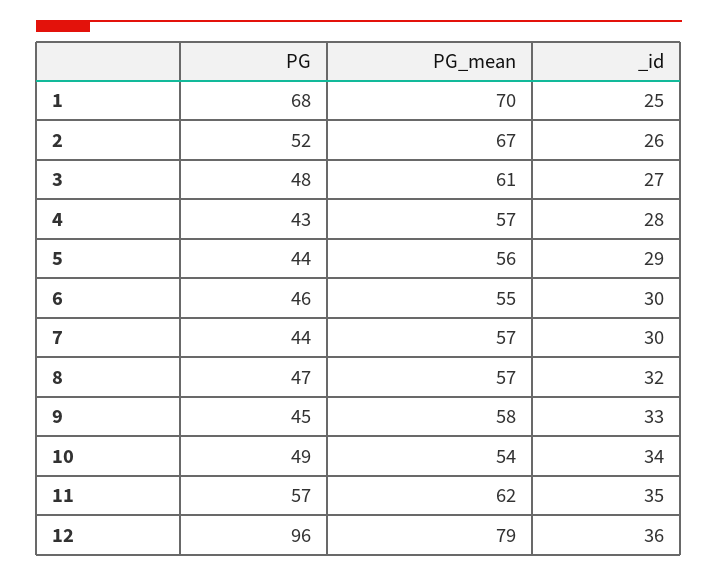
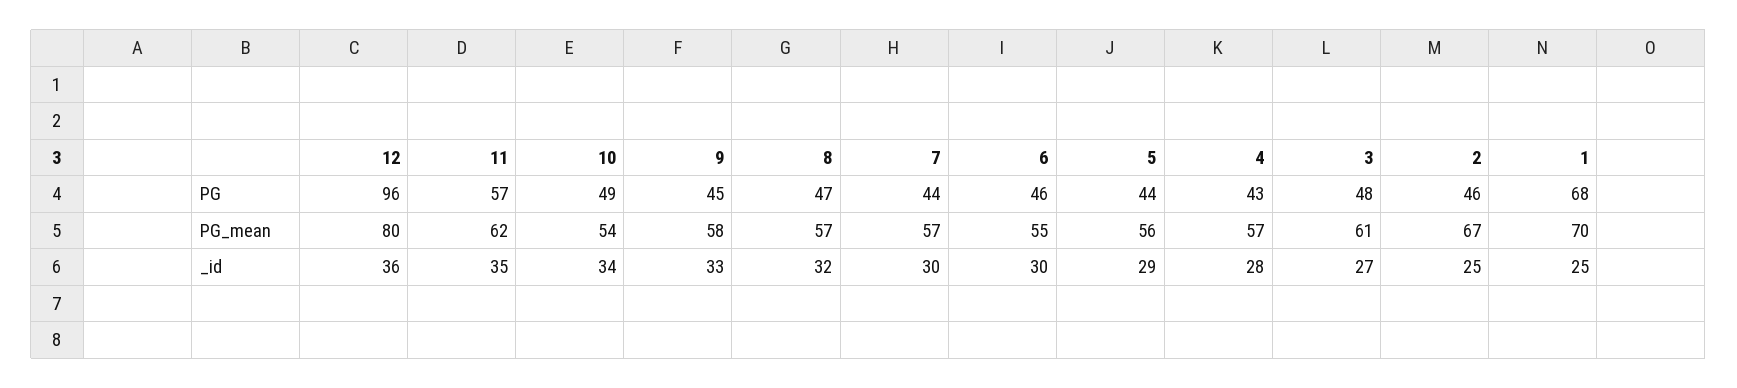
  {
    "PG": {
      "1": 68,
-     "2": 52,
+     "2": 46,
      "3": 48,
      "4": 43,
      "5": 44,
      "6": 46,
      "7": 44,
      "8": 47,
      "9": 45,
      "10": 49,
      "11": 57,
      "12": 96
    },
    "PG_mean": {
      "1": 70,
      "2": 67,
      "3": 61,
      "4": 57,
      "5": 56,
      "6": 55,
      "7": 57,
      "8": 57,
      "9": 58,
      "10": 54,
      "11": 62,
-     "12": 79
+     "12": 80
    },
    "_id": {
      "1": 25,
-     "2": 26,
+     "2": 25,
      "3": 27,
      "4": 28,
      "5": 29,
      "6": 30,
      "7": 30,
      "8": 32,
      "9": 33,
      "10": 34,
      "11": 35,
      "12": 36
    }
  }

